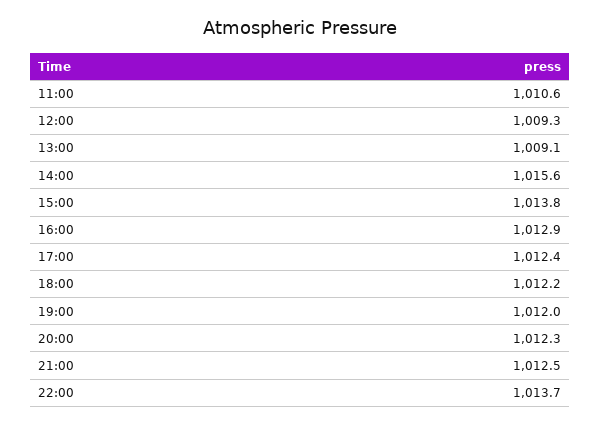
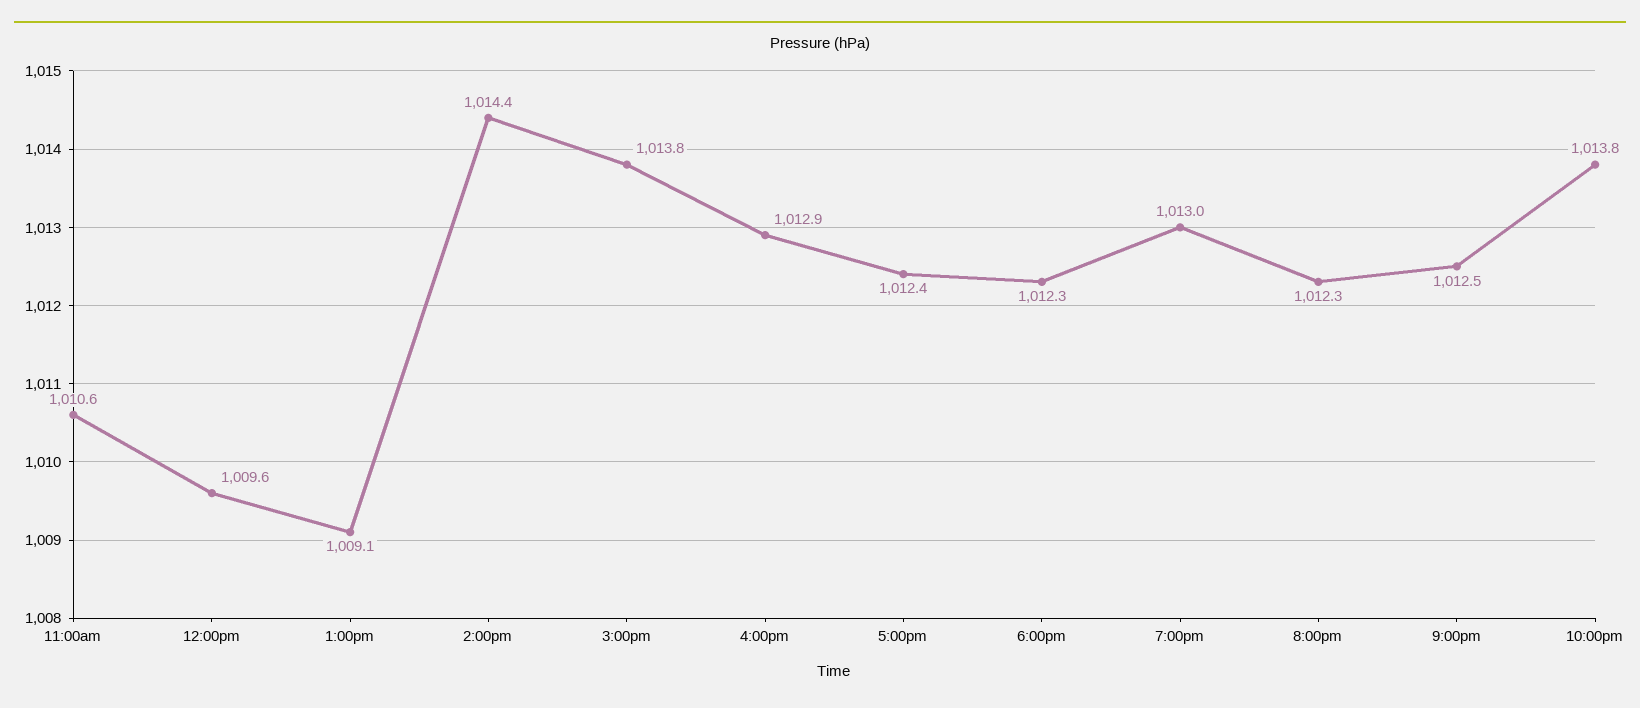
  {
    "11:00": 1010.6,
-   "12:00": 1009.3,
+   "12:00": 1009.6,
    "13:00": 1009.1,
-   "14:00": 1015.6,
+   "14:00": 1014.4,
    "15:00": 1013.8,
    "16:00": 1012.9,
    "17:00": 1012.4,
-   "18:00": 1012.2,
+   "18:00": 1012.3,
-   "19:00": 1012,
+   "19:00": 1013,
    "20:00": 1012.3,
    "21:00": 1012.5,
-   "22:00": 1013.7
+   "22:00": 1013.8
  }

